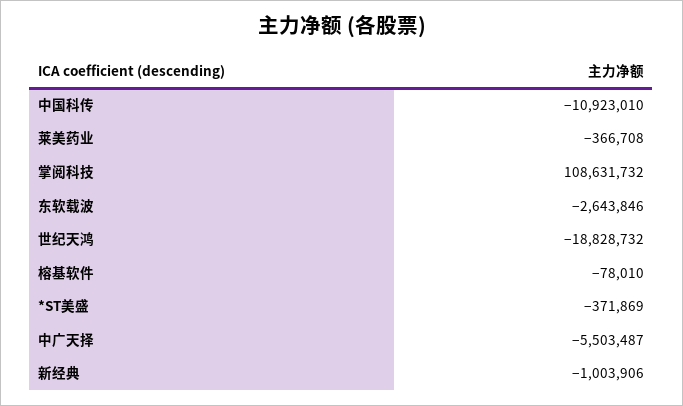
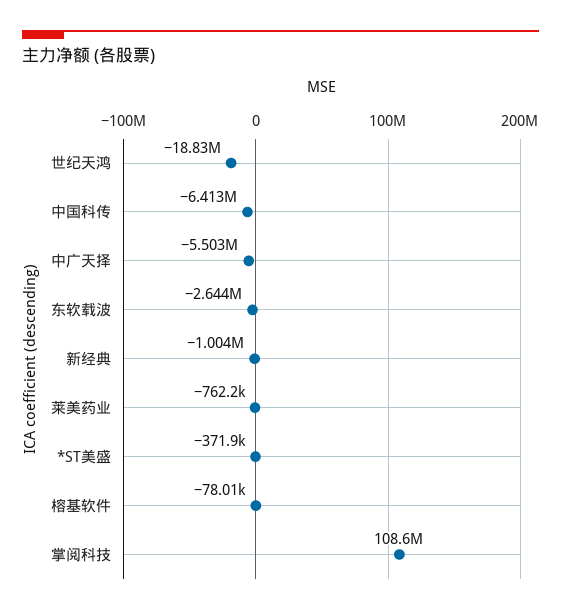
  {
-   "中国科传": -10923010,
+   "中国科传": -6413000,
-   "莱美药业": -366708,
+   "莱美药业": -762200,
    "掌阅科技": 108631732,
    "东软载波": -2643846,
    "世纪天鸿": -18828732,
    "榕基软件": -78010,
    "*ST美盛": -371869,
    "中广天择": -5503487,
    "新经典": -1003906
  }

